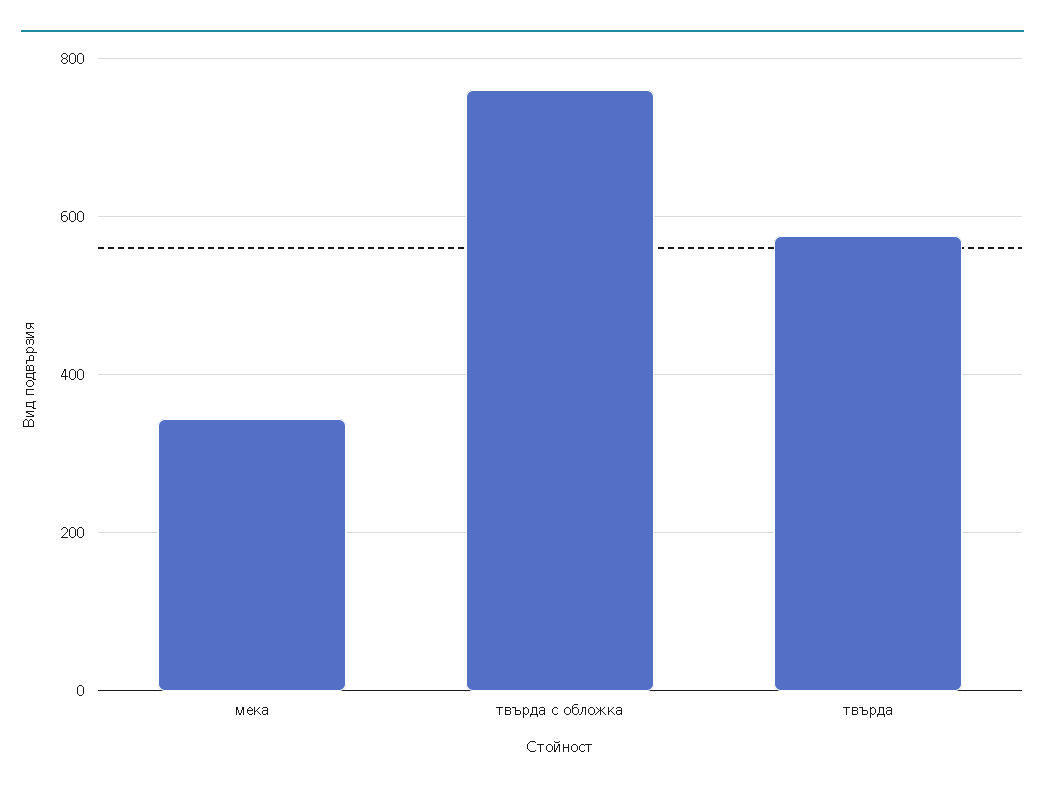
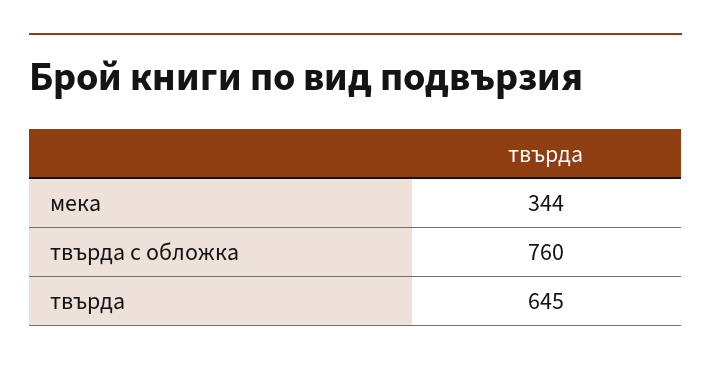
  {
    "мека": 344,
    "твърда с обложка": 760,
-   "твърда": 580
+   "твърда": 645
  }

